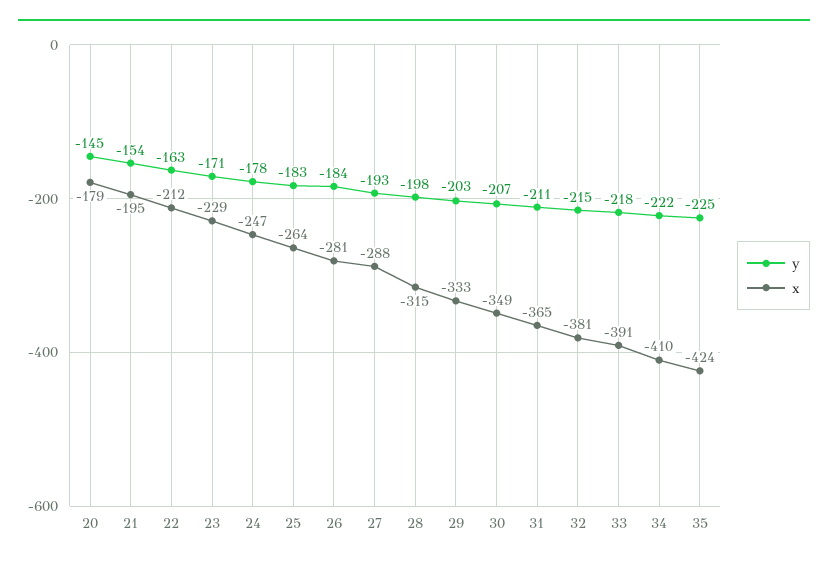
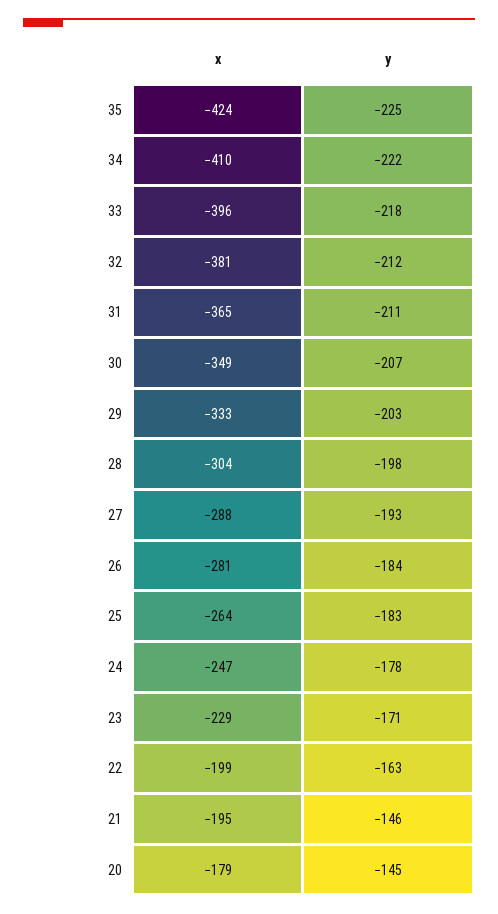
  {
    "y": {
      "20": -145,
-     "21": -154,
+     "21": -146,
      "22": -163,
      "23": -171,
      "24": -178,
      "25": -183,
      "26": -184,
      "27": -193,
      "28": -198,
      "29": -203,
      "30": -207,
      "31": -211,
-     "32": -215,
+     "32": -212,
      "33": -218,
      "34": -222,
      "35": -225
    },
    "x": {
      "20": -179,
      "21": -195,
-     "22": -212,
+     "22": -199,
      "23": -229,
      "24": -247,
      "25": -264,
      "26": -281,
      "27": -288,
-     "28": -315,
+     "28": -304,
      "29": -333,
      "30": -349,
      "31": -365,
      "32": -381,
-     "33": -391,
+     "33": -396,
      "34": -410,
      "35": -424
    }
  }

